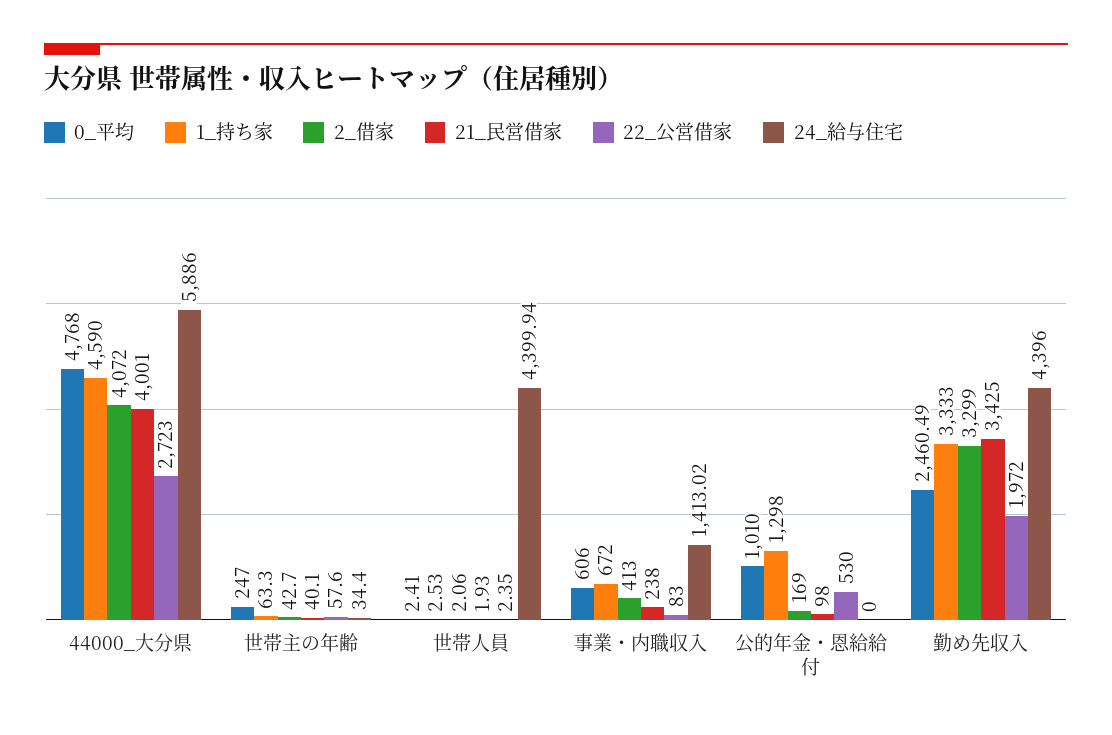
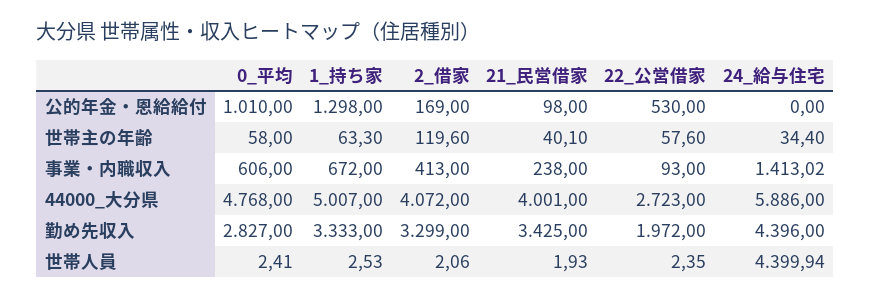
  {
    "0_平均": {
      "44000_大分県": 4768,
-     "世帯主の年齢": 247,
+     "世帯主の年齢": 58,
      "世帯人員": 2.41,
      "事業・内職収入": 606,
      "公的年金・恩給給付": 1010,
-     "勤め先収入": 2460.49
+     "勤め先収入": 2827
    },
    "1_持ち家": {
-     "44000_大分県": 4590,
+     "44000_大分県": 5007,
      "世帯主の年齢": 63.3,
      "世帯人員": 2.53,
      "事業・内職収入": 672,
      "公的年金・恩給給付": 1298,
      "勤め先収入": 3333
    },
    "2_借家": {
      "44000_大分県": 4072,
-     "世帯主の年齢": 42.7,
+     "世帯主の年齢": 119.6,
      "世帯人員": 2.06,
      "事業・内職収入": 413,
      "公的年金・恩給給付": 169,
      "勤め先収入": 3299
    },
    "21_民営借家": {
      "44000_大分県": 4001,
      "世帯主の年齢": 40.1,
      "世帯人員": 1.93,
      "事業・内職収入": 238,
      "公的年金・恩給給付": 98,
      "勤め先収入": 3425
    },
    "22_公営借家": {
      "44000_大分県": 2723,
      "世帯主の年齢": 57.6,
      "世帯人員": 2.35,
-     "事業・内職収入": 83,
+     "事業・内職収入": 93,
      "公的年金・恩給給付": 530,
      "勤め先収入": 1972
    },
    "24_給与住宅": {
      "44000_大分県": 5886,
      "世帯主の年齢": 34.4,
      "世帯人員": 4399.94,
      "事業・内職収入": 1413.02,
      "公的年金・恩給給付": 0,
      "勤め先収入": 4396
    }
  }

